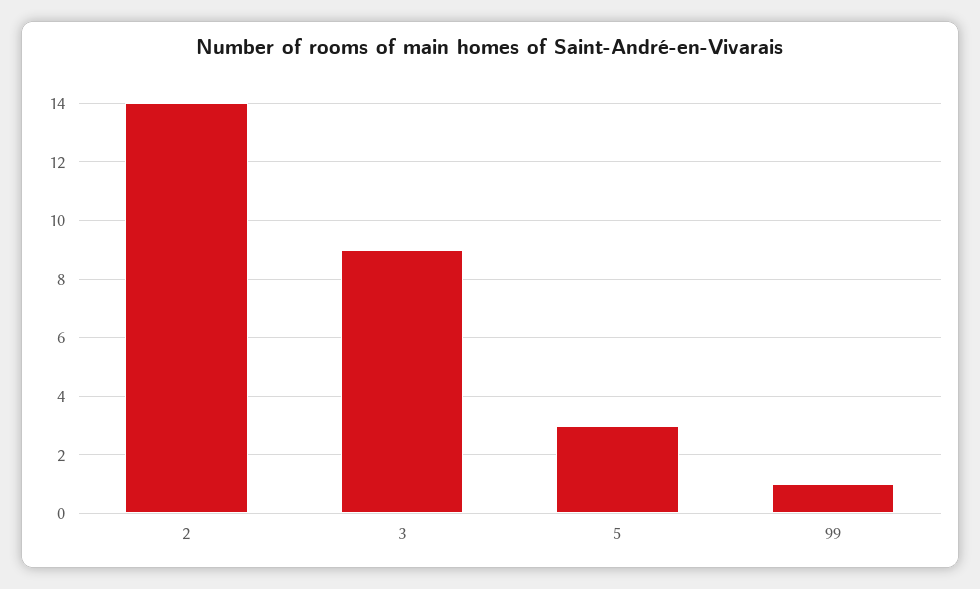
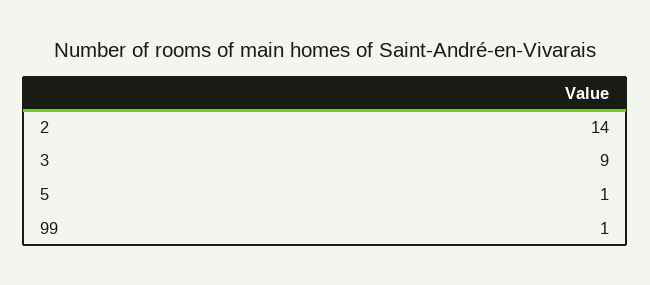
  {
    "2": 14,
    "3": 9,
-   "5": 3,
+   "5": 1,
    "99": 1
  }

